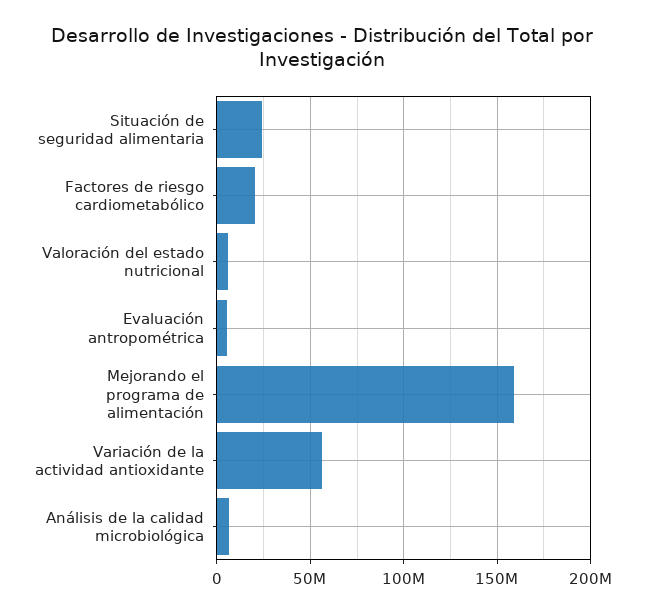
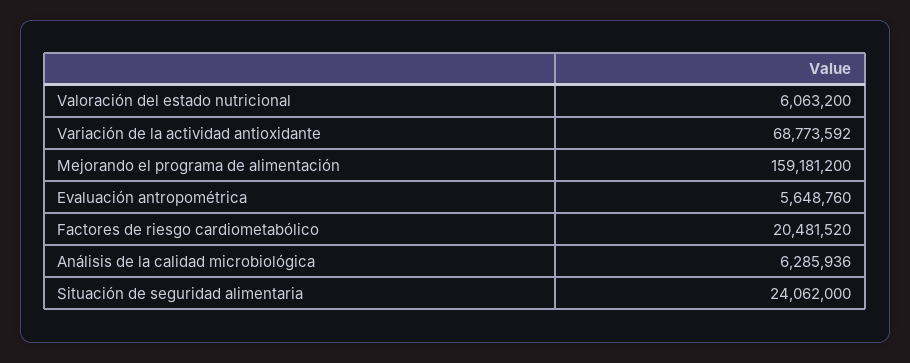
  {
    "Situación de seguridad alimentaria": 24062000,
    "Factores de riesgo cardiometabólico": 20481520,
    "Valoración del estado nutricional": 6063200,
    "Evaluación antropométrica": 5648760,
    "Mejorando el programa de alimentación": 159181200,
-   "Variación de la actividad antioxidante": 55000000,
+   "Variación de la actividad antioxidante": 68773592,
    "Análisis de la calidad microbiológica": 6285936
  }

